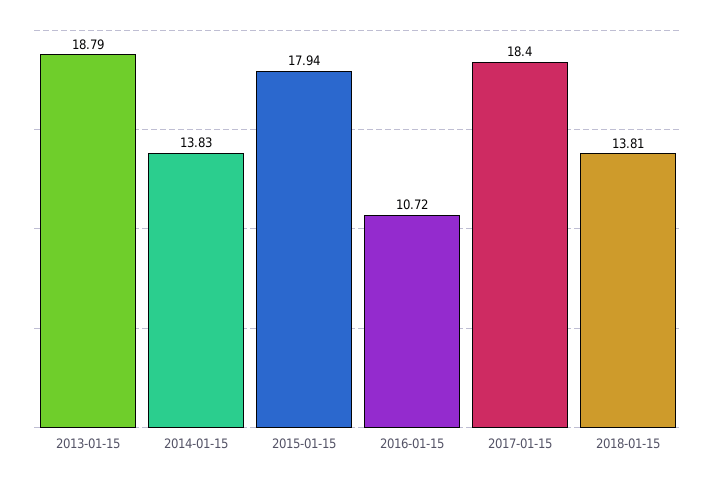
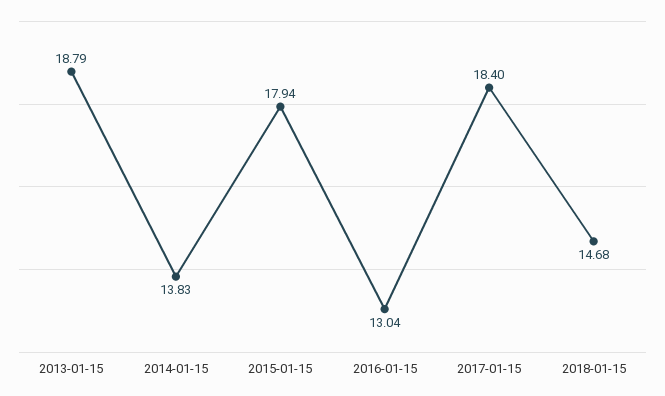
  {
    "2013-01-15": 18.79,
    "2014-01-15": 13.83,
    "2015-01-15": 17.94,
-   "2016-01-15": 10.72,
+   "2016-01-15": 13.04,
    "2017-01-15": 18.4,
-   "2018-01-15": 13.81
+   "2018-01-15": 14.68
  }

